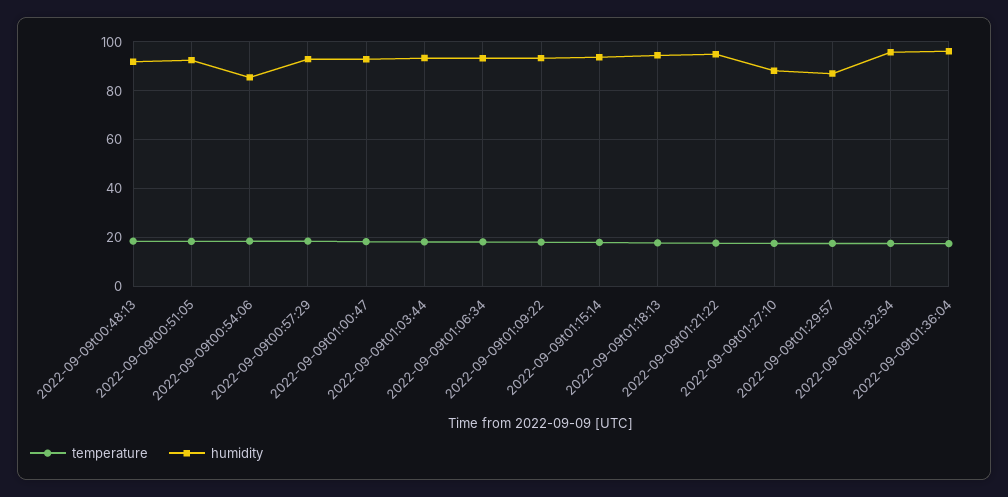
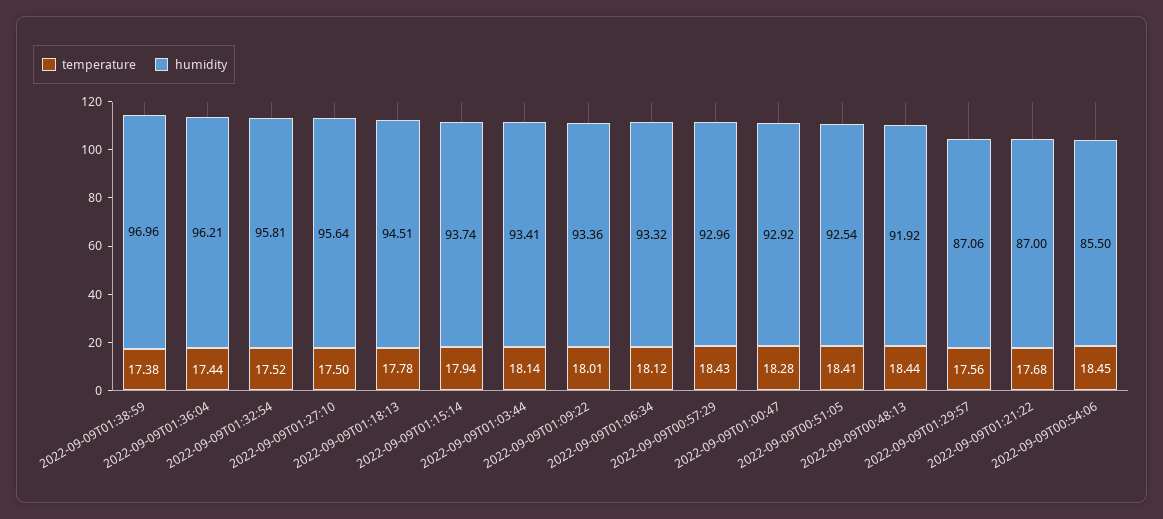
  {
    "temperature": {
      "2022-09-09t00:48:13": 18.44,
      "2022-09-09t00:51:05": 18.41,
      "2022-09-09t00:54:06": 18.45,
      "2022-09-09t00:57:29": 18.43,
      "2022-09-09t01:00:47": 18.28,
      "2022-09-09t01:03:44": 18.14,
      "2022-09-09t01:06:34": 18.12,
      "2022-09-09t01:09:22": 18.01,
      "2022-09-09t01:15:14": 17.94,
      "2022-09-09t01:18:13": 17.78,
      "2022-09-09t01:21:22": 17.68,
      "2022-09-09t01:27:10": 17.5,
      "2022-09-09t01:29:57": 17.56,
      "2022-09-09t01:32:54": 17.52,
-     "2022-09-09t01:36:04": 17.44
+     "2022-09-09t01:36:04": 17.44,
+     "2022-09-09T01:38:59": 17.38
    },
    "humidity": {
      "2022-09-09t00:48:13": 91.92,
      "2022-09-09t00:51:05": 92.54,
      "2022-09-09t00:54:06": 85.5,
      "2022-09-09t00:57:29": 92.96,
      "2022-09-09t01:00:47": 92.92,
      "2022-09-09t01:03:44": 93.41,
      "2022-09-09t01:06:34": 93.32,
      "2022-09-09t01:09:22": 93.36,
      "2022-09-09t01:15:14": 93.74,
      "2022-09-09t01:18:13": 94.51,
-     "2022-09-09t01:21:22": 95,
+     "2022-09-09t01:21:22": 87,
-     "2022-09-09t01:27:10": 87.5,
+     "2022-09-09t01:27:10": 95.64,
      "2022-09-09t01:29:57": 87.06,
      "2022-09-09t01:32:54": 95.81,
-     "2022-09-09t01:36:04": 96.21
+     "2022-09-09t01:36:04": 96.21,
+     "2022-09-09T01:38:59": 96.96
    }
  }

